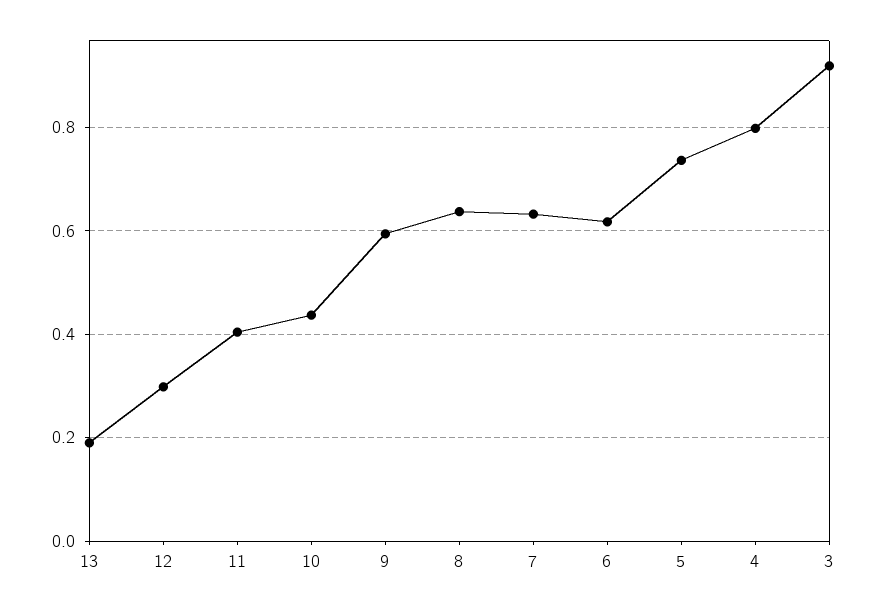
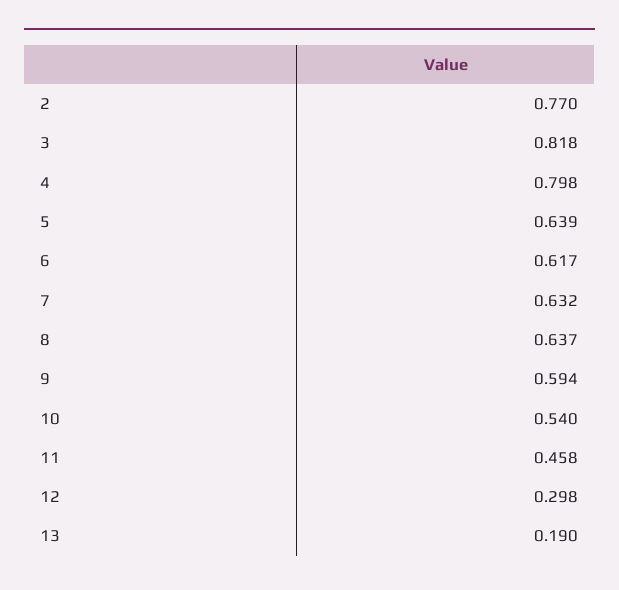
  {
    "13": 0.19,
    "12": 0.298,
-   "11": 0.4,
+   "11": 0.458,
-   "10": 0.44,
+   "10": 0.54,
    "9": 0.594,
    "8": 0.637,
    "7": 0.632,
    "6": 0.617,
-   "5": 0.74,
+   "5": 0.639,
    "4": 0.798,
-   "3": 0.92
+   "3": 0.818,
+   "2": 0.77
  }

